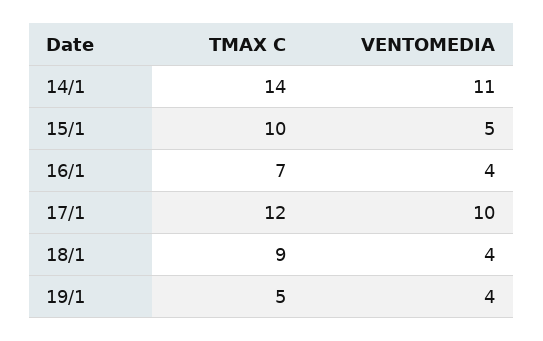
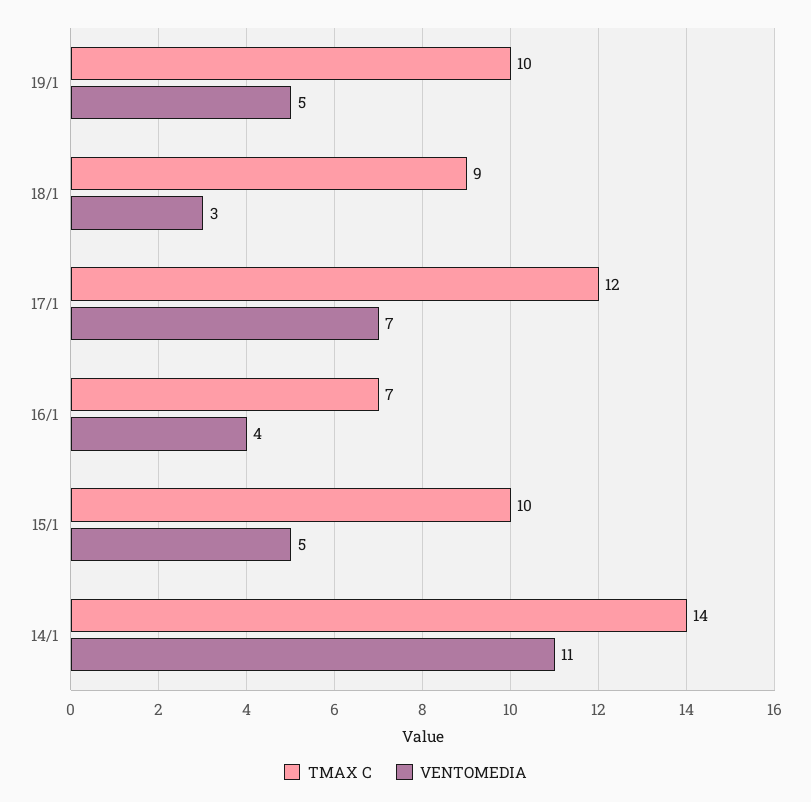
  {
    "TMAX C": {
      "14/1": 14,
      "15/1": 10,
      "16/1": 7,
      "17/1": 12,
      "18/1": 9,
-     "19/1": 5
+     "19/1": 10
    },
    "VENTOMEDIA": {
      "14/1": 11,
      "15/1": 5,
      "16/1": 4,
-     "17/1": 10,
+     "17/1": 7,
-     "18/1": 4,
+     "18/1": 3,
-     "19/1": 4
+     "19/1": 5
    }
  }

